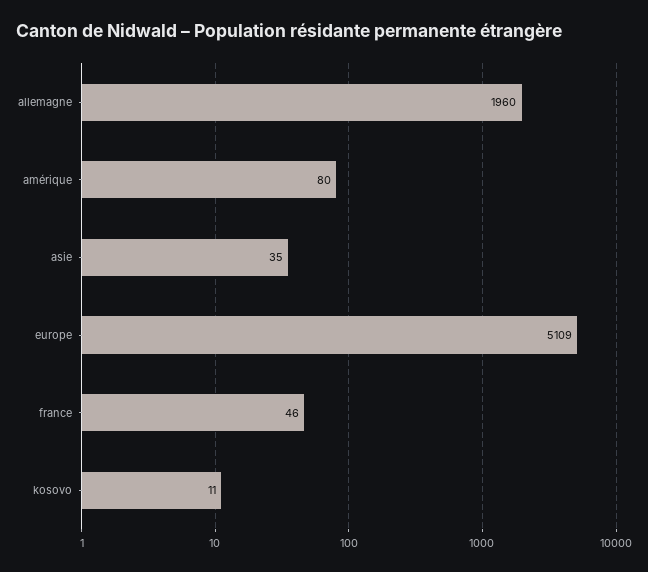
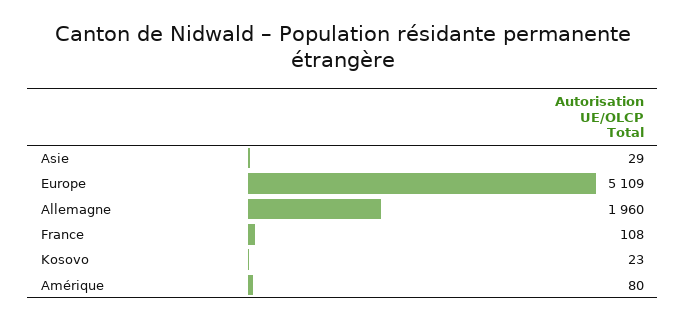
  {
    "allemagne": 1960,
    "amérique": 80,
-   "asie": 35,
+   "asie": 29,
    "europe": 5109,
-   "france": 46,
+   "france": 108,
-   "kosovo": 11
+   "kosovo": 23
  }

